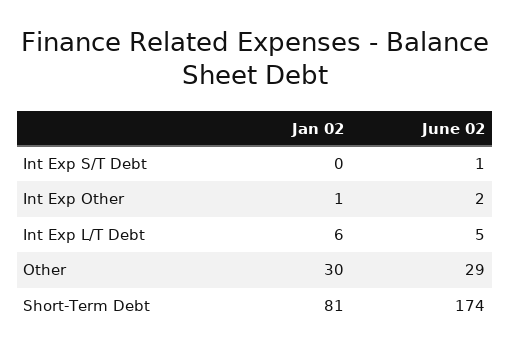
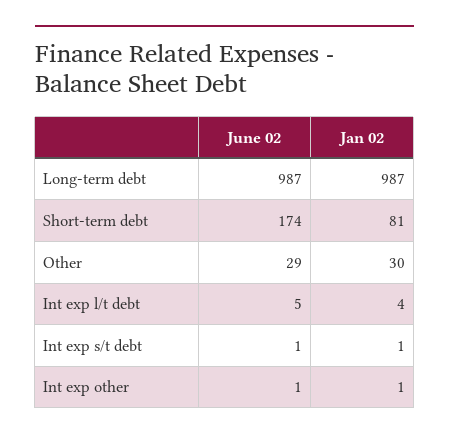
  {
    "Jan 02": {
-     "Int Exp S/T Debt": 0,
+     "Int Exp S/T Debt": 1,
      "Int Exp Other": 1,
-     "Int Exp L/T Debt": 6,
+     "Int Exp L/T Debt": 4,
      "Other": 30,
-     "Short-Term Debt": 81
+     "Short-Term Debt": 81,
+     "Long-term debt": 987
    },
    "June 02": {
      "Int Exp S/T Debt": 1,
-     "Int Exp Other": 2,
+     "Int Exp Other": 1,
      "Int Exp L/T Debt": 5,
      "Other": 29,
-     "Short-Term Debt": 174
+     "Short-Term Debt": 174,
+     "Long-term debt": 987
    }
  }

